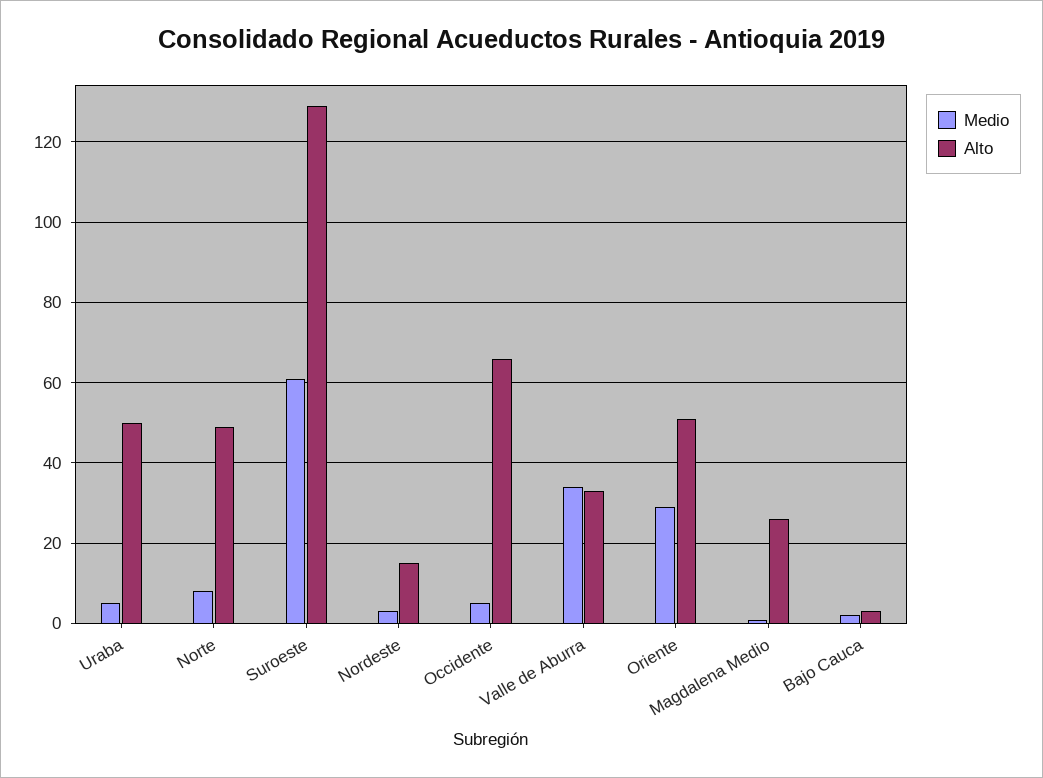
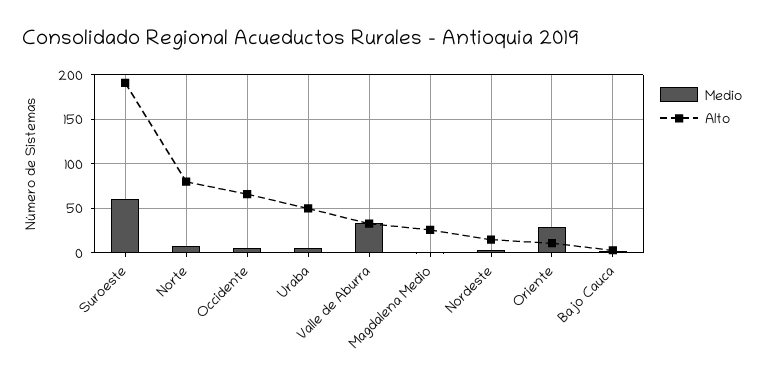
  {
    "Medio": {
      "Uraba": 5,
      "Norte": 10,
      "Suroeste": 60,
      "Nordeste": 5,
      "Occidente": 5,
      "Valle de Aburra": 35,
      "Oriente": 30,
      "Magdalena Medio": 0,
      "Bajo Cauca": 0
    },
    "Alto": {
      "Uraba": 50,
-     "Norte": 50,
+     "Norte": 80,
-     "Suroeste": 130,
+     "Suroeste": 190,
      "Nordeste": 15,
      "Occidente": 65,
      "Valle de Aburra": 35,
-     "Oriente": 50,
+     "Oriente": 10,
      "Magdalena Medio": 25,
      "Bajo Cauca": 5
    }
  }

